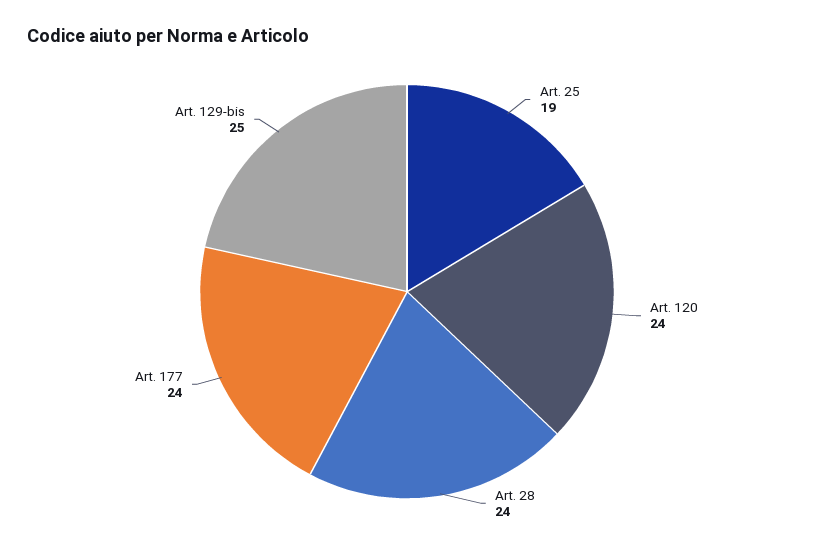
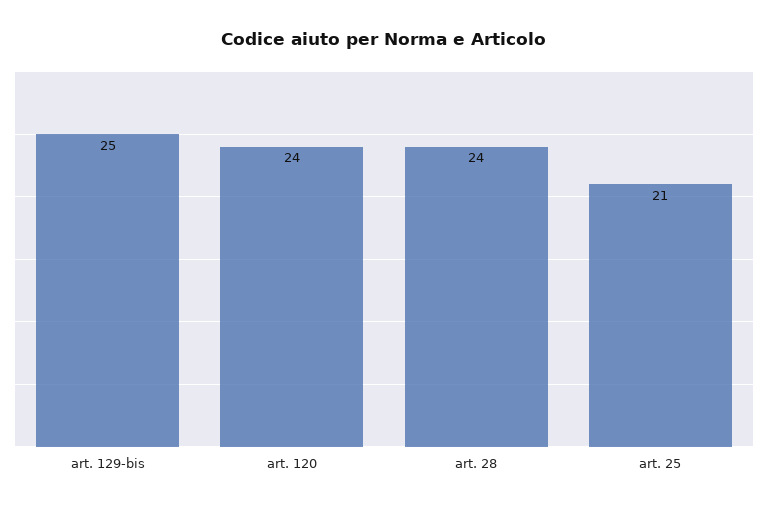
  {
-   "Art. 25": 19,
+   "Art. 25": 21,
    "Art. 120": 24,
    "Art. 28": 24,
-   "Art. 177": 24,
    "Art. 129-bis": 25
  }

